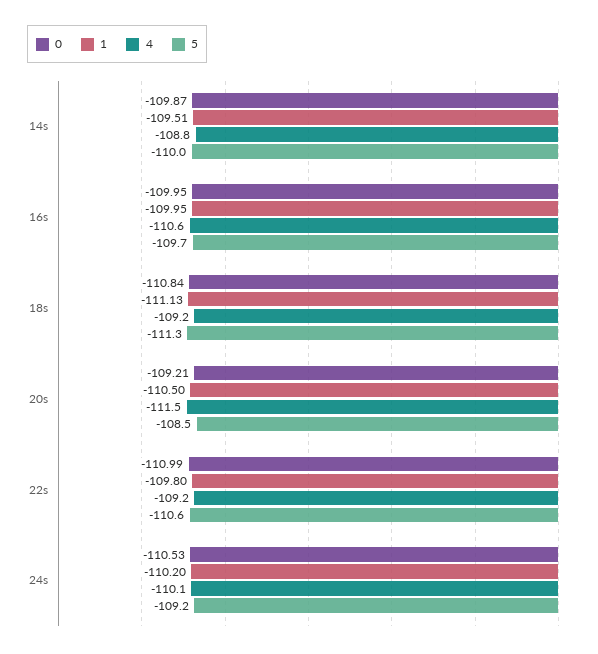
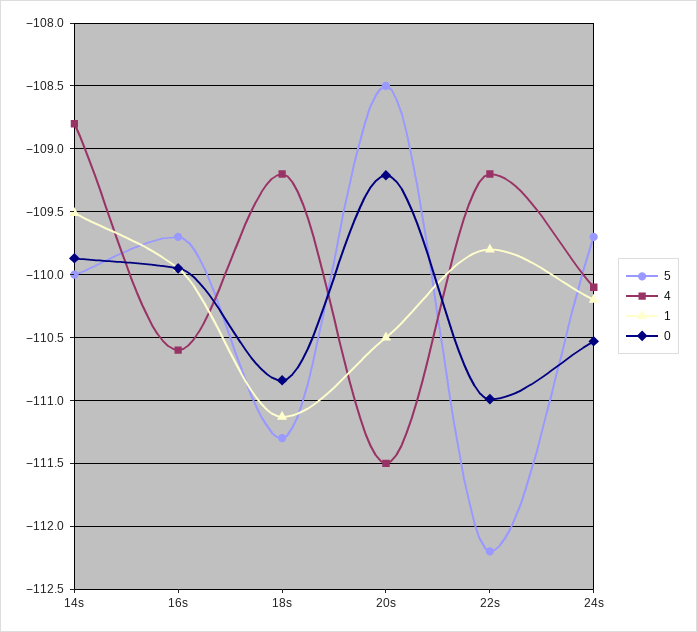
  {
    "0": {
      "14s": -109.87,
      "16s": -109.95,
      "18s": -110.84,
      "20s": -109.21,
      "22s": -110.99,
      "24s": -110.53
    },
    "1": {
      "14s": -109.51,
      "16s": -109.95,
      "18s": -111.13,
      "20s": -110.5,
      "22s": -109.8,
      "24s": -110.2
    },
    "4": {
      "14s": -108.8,
      "16s": -110.6,
      "18s": -109.2,
      "20s": -111.5,
      "22s": -109.2,
      "24s": -110.1
    },
    "5": {
      "14s": -110,
      "16s": -109.7,
      "18s": -111.3,
      "20s": -108.5,
-     "22s": -110.6,
+     "22s": -112.2,
-     "24s": -109.2
+     "24s": -109.7
    }
  }

